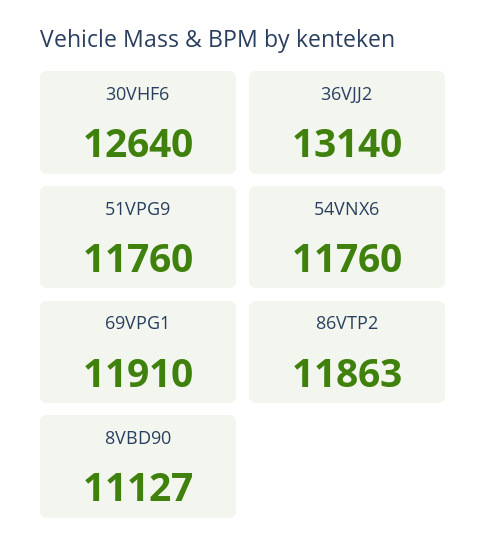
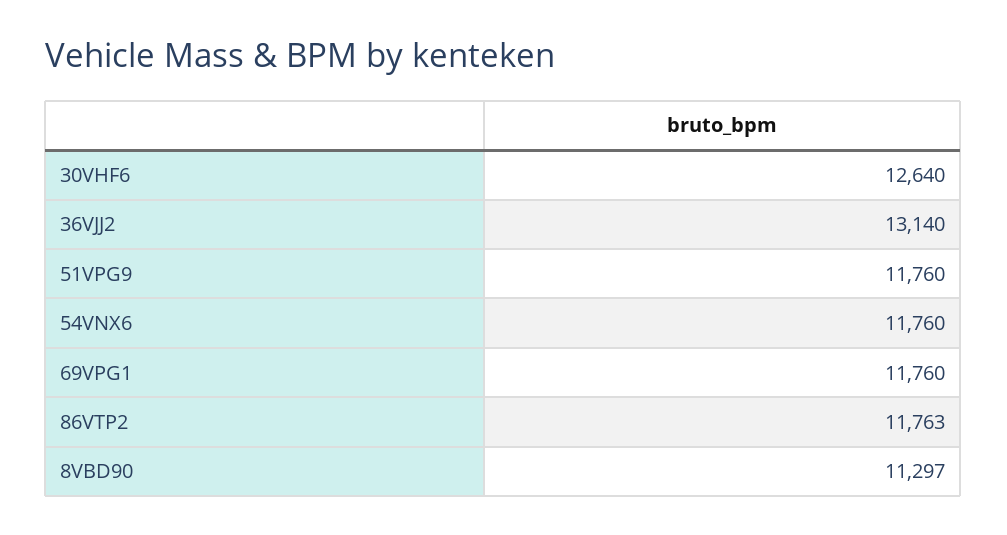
  {
    "30VHF6": 12640,
    "36VJJ2": 13140,
    "51VPG9": 11760,
    "54VNX6": 11760,
-   "69VPG1": 11910,
+   "69VPG1": 11760,
-   "86VTP2": 11863,
+   "86VTP2": 11763,
-   "8VBD90": 11127
+   "8VBD90": 11297
  }

